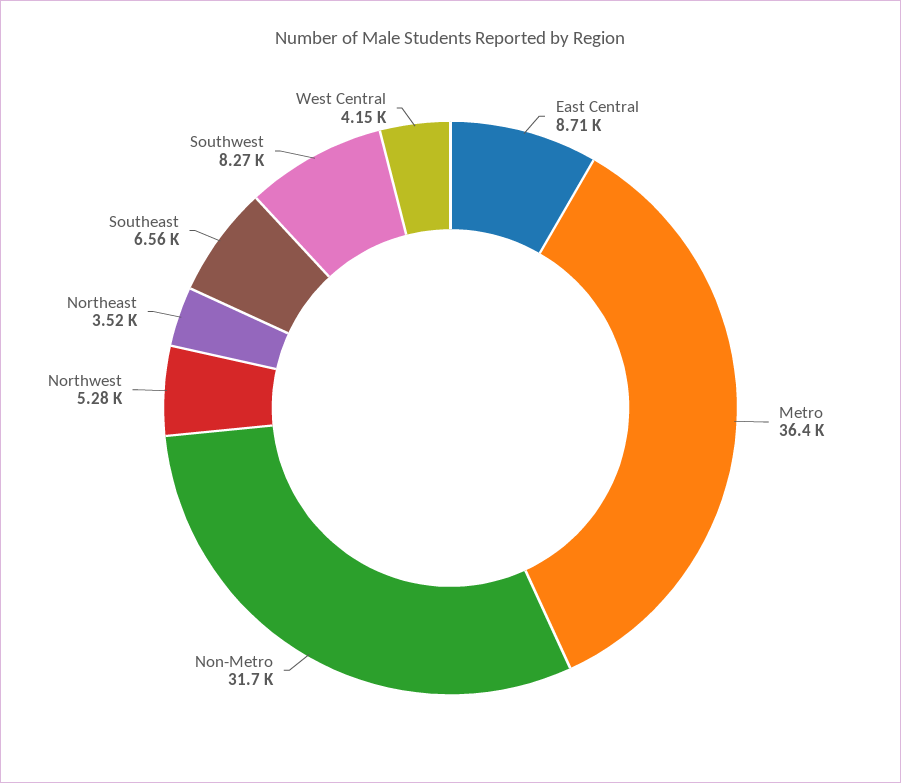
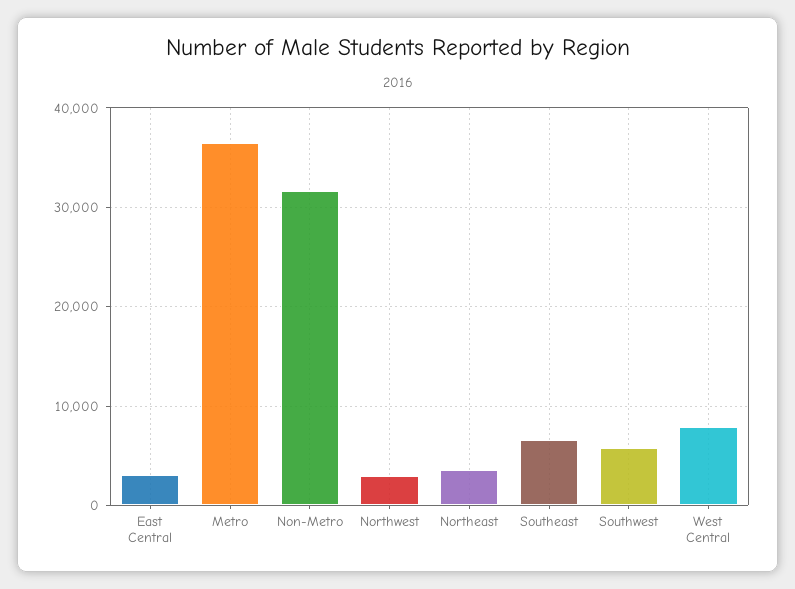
  {
-   "East Central": 8710,
+   "East Central": 3000,
    "Metro": 36400,
    "Non-Metro": 31700,
-   "Northwest": 5280,
+   "Northwest": 3000,
    "Northeast": 3520,
    "Southeast": 6560,
-   "Southwest": 8270,
+   "Southwest": 6000,
-   "West Central": 4150
+   "West Central": 8000
  }

